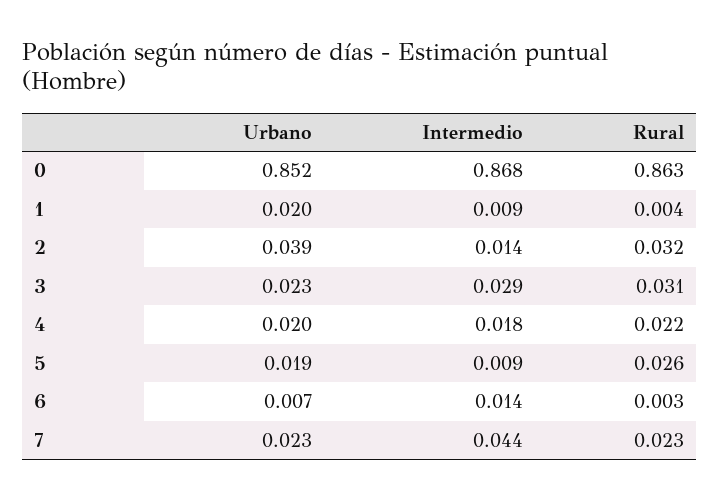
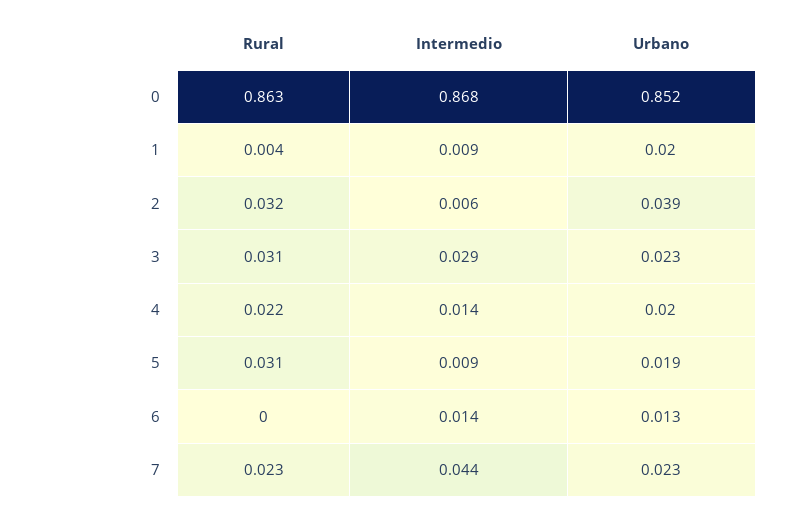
  {
    "Urbano": {
      "0": 0.852,
      "1": 0.02,
      "2": 0.039,
      "3": 0.023,
      "4": 0.02,
      "5": 0.019,
-     "6": 0.007,
+     "6": 0.013,
      "7": 0.023
    },
    "Intermedio": {
      "0": 0.868,
      "1": 0.009,
-     "2": 0.014,
+     "2": 0.006,
      "3": 0.029,
-     "4": 0.018,
+     "4": 0.014,
      "5": 0.009,
      "6": 0.014,
      "7": 0.044
    },
    "Rural": {
      "0": 0.863,
      "1": 0.004,
      "2": 0.032,
      "3": 0.031,
      "4": 0.022,
-     "5": 0.026,
+     "5": 0.031,
-     "6": 0.003,
+     "6": 0,
      "7": 0.023
    }
  }

